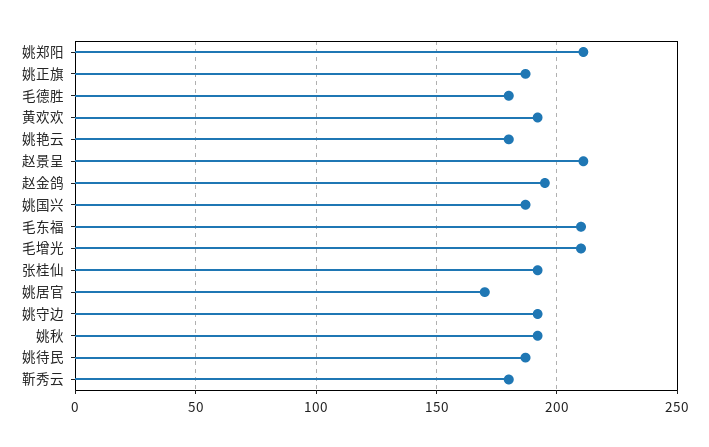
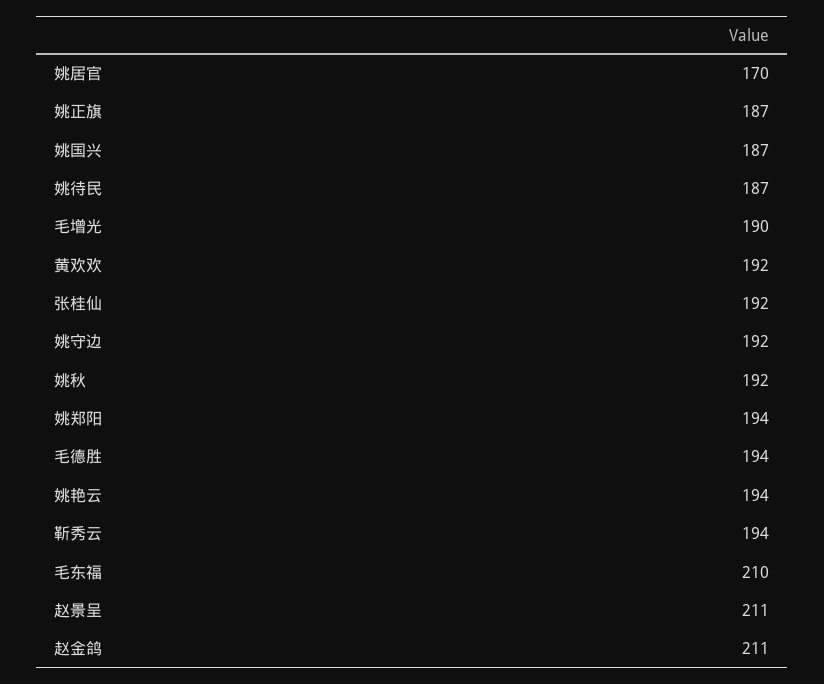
  {
-   "姚郑阳": 210,
+   "姚郑阳": 194,
    "姚正旗": 187,
-   "毛德胜": 180,
+   "毛德胜": 194,
    "黄欢欢": 192,
-   "姚艳云": 180,
+   "姚艳云": 194,
    "赵景呈": 211,
-   "赵金鸽": 195,
+   "赵金鸽": 211,
    "姚国兴": 187,
    "毛东福": 210,
-   "毛增光": 210,
+   "毛增光": 190,
    "张桂仙": 192,
    "姚居官": 170,
    "姚守边": 192,
    "姚秋": 192,
    "姚待民": 187,
-   "靳秀云": 180
+   "靳秀云": 194
  }

